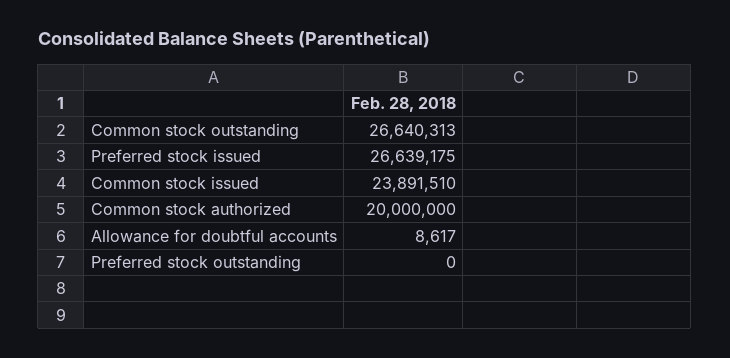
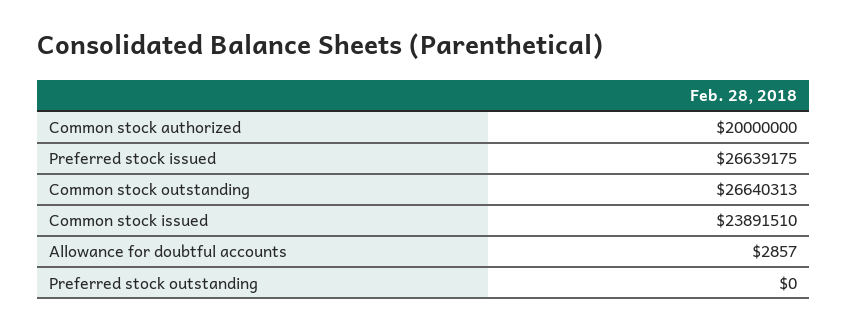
  {
    "Common stock outstanding": 26640313,
    "Preferred stock issued": 26639175,
    "Common stock issued": 23891510,
    "Common stock authorized": 20000000,
-   "Allowance for doubtful accounts": 8617,
+   "Allowance for doubtful accounts": 2857,
    "Preferred stock outstanding": 0
  }

